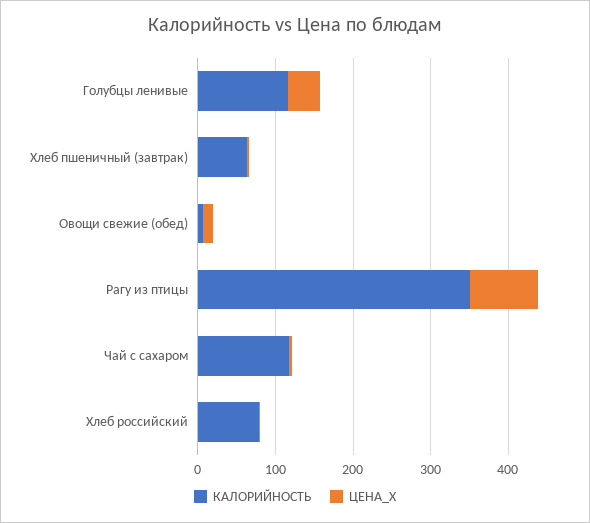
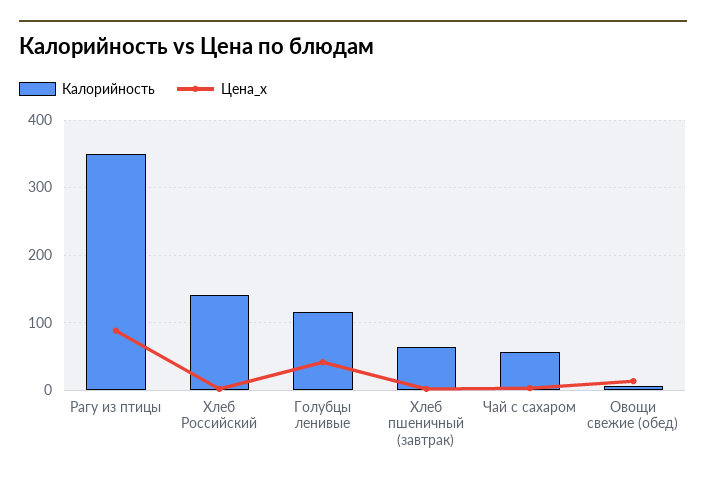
  {
    "КАЛОРИЙНОСТЬ": {
      "Голубцы ленивые": 120,
      "Хлеб пшеничный (завтрак)": 60,
      "Овощи свежие (обед)": 10,
      "Рагу из птицы": 350,
-     "Чай с сахаром": 120,
+     "Чай с сахаром": 60,
-     "Хлеб российский": 80
+     "Хлеб российский": 140
    },
    "ЦЕНА_X": {
      "Голубцы ленивые": 40,
      "Хлеб пшеничный (завтрак)": 0,
      "Овощи свежие (обед)": 10,
      "Рагу из птицы": 90,
      "Чай с сахаром": 0,
      "Хлеб российский": 0
    }
  }

